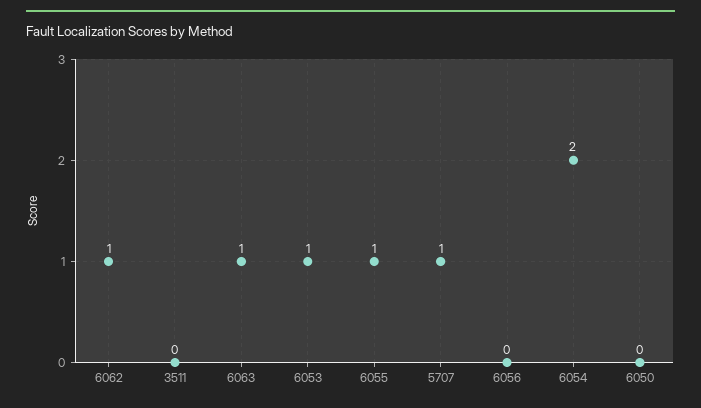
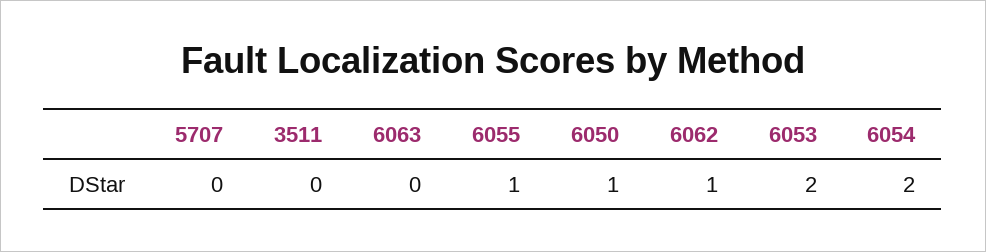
  {
    "6062": 1,
    "3511": 0,
-   "6063": 1,
+   "6063": 0,
-   "6053": 1,
+   "6053": 2,
    "6055": 1,
-   "5707": 1,
+   "5707": 0,
-   "6056": 0,
    "6054": 2,
-   "6050": 0
+   "6050": 1
  }

